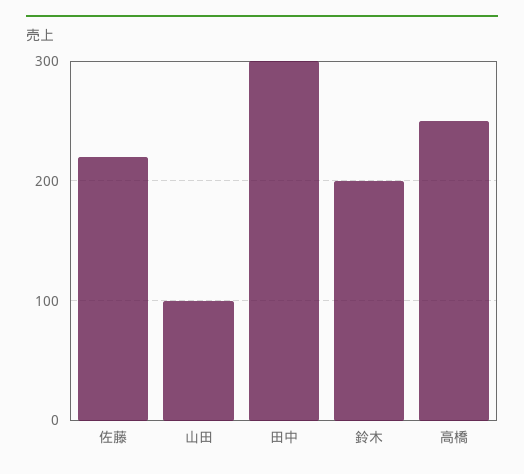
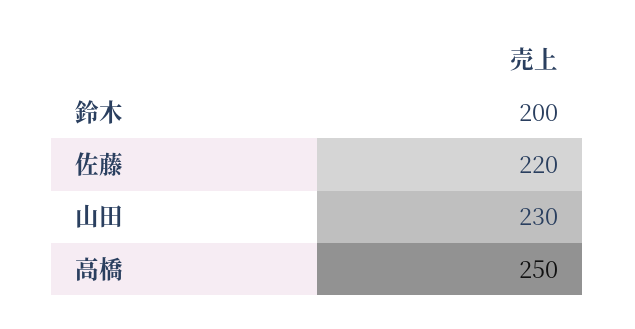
  {
    "佐藤": 220,
-   "山田": 100,
+   "山田": 230,
-   "田中": 300,
    "鈴木": 200,
    "高橋": 250
  }

